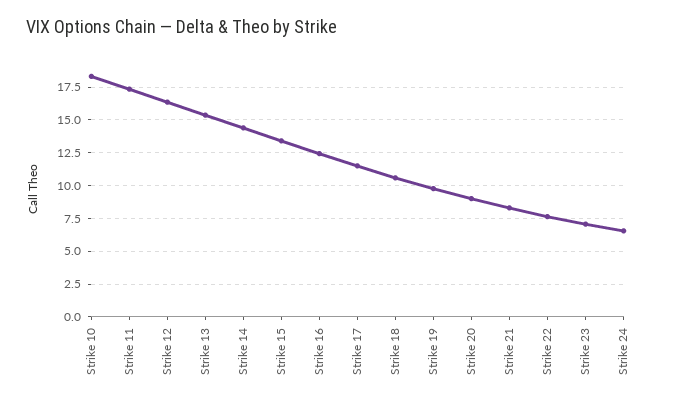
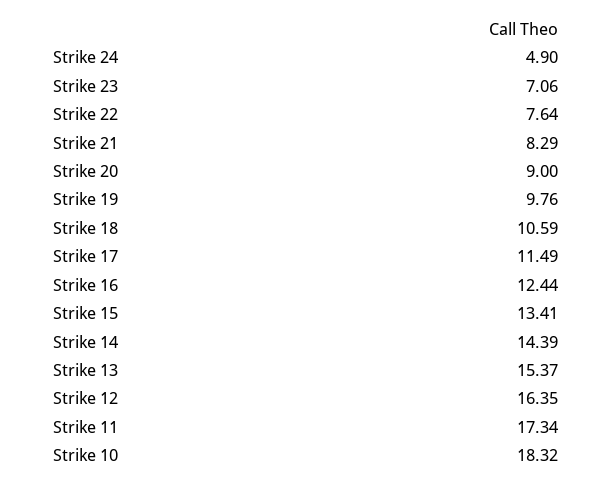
  {
    "Strike 10": 18.32,
    "Strike 11": 17.34,
    "Strike 12": 16.35,
    "Strike 13": 15.37,
    "Strike 14": 14.39,
    "Strike 15": 13.41,
    "Strike 16": 12.44,
    "Strike 17": 11.49,
    "Strike 18": 10.59,
    "Strike 19": 9.76,
    "Strike 20": 9,
    "Strike 21": 8.29,
    "Strike 22": 7.64,
    "Strike 23": 7.06,
-   "Strike 24": 6.5
+   "Strike 24": 4.9
  }

